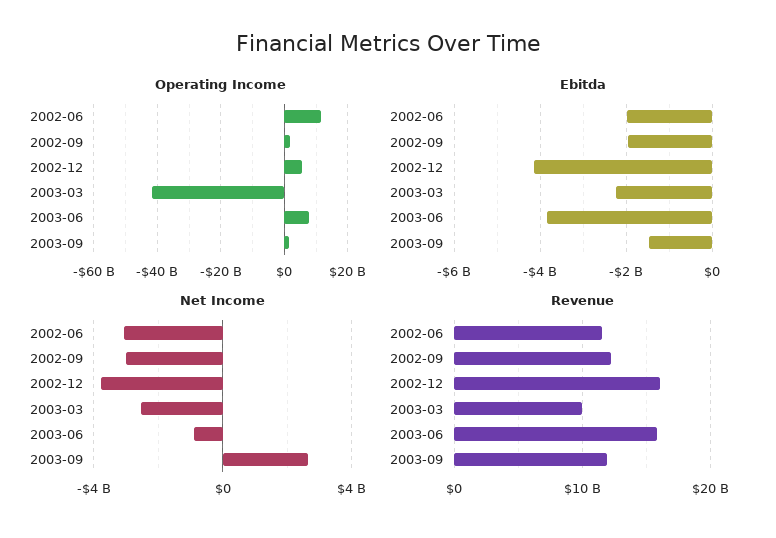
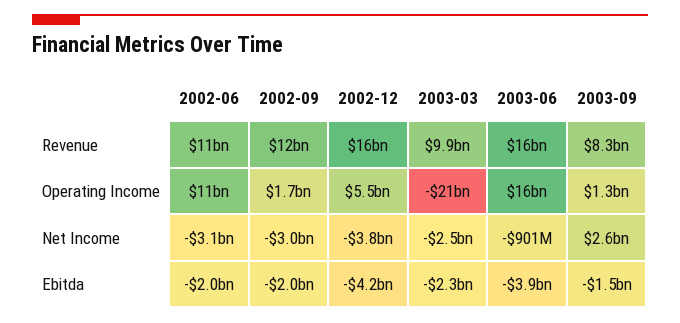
  {
    "Operating Income": {
      "2002-06": 11000000000,
      "2002-09": 1700000000,
      "2002-12": 5500000000,
-     "2003-03": -42000000000,
+     "2003-03": -21000000000,
-     "2003-06": 8000000000,
+     "2003-06": 16000000000,
      "2003-09": 1300000000
    },
    "Ebitda": {
      "2002-06": -2000000000,
      "2002-09": -2000000000,
      "2002-12": -4200000000,
      "2003-03": -2300000000,
      "2003-06": -3900000000,
      "2003-09": -1500000000
    },
    "Net Income": {
      "2002-06": -3100000000,
      "2002-09": -3000000000,
      "2002-12": -3800000000,
      "2003-03": -2500000000,
      "2003-06": -901000000,
      "2003-09": 2600000000
    },
    "Revenue": {
      "2002-06": 11000000000,
      "2002-09": 12000000000,
      "2002-12": 16000000000,
      "2003-03": 9900000000,
      "2003-06": 16000000000,
-     "2003-09": 12000000000
+     "2003-09": 8300000000
    }
  }

